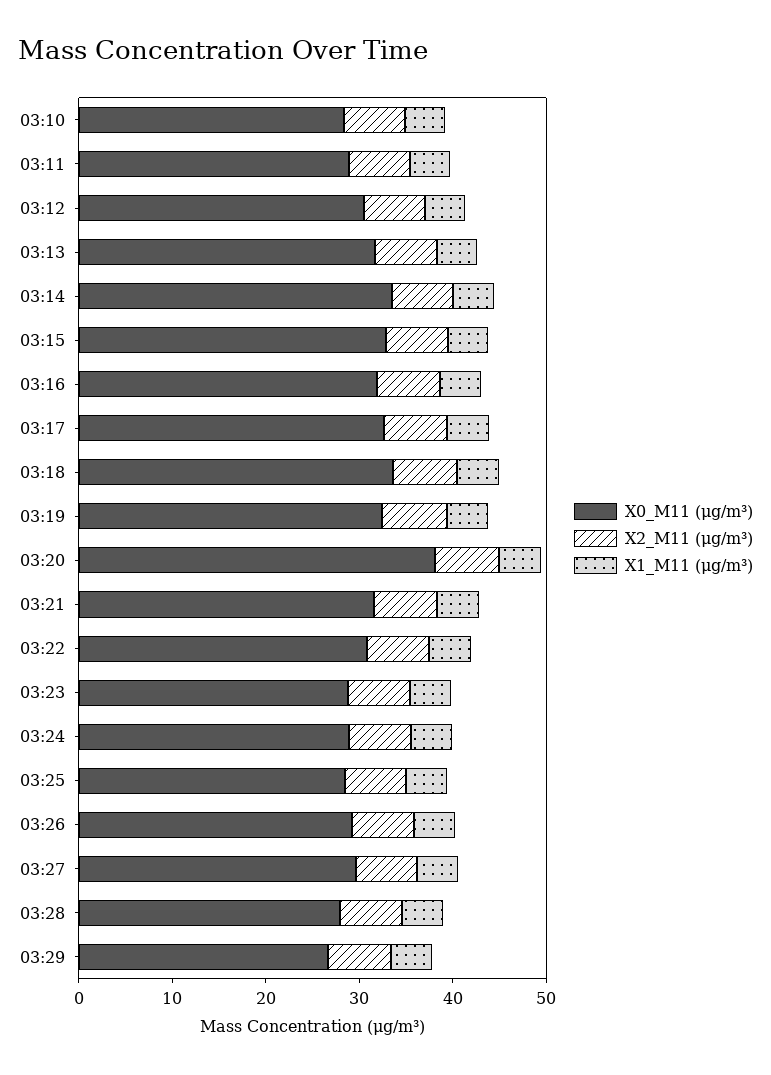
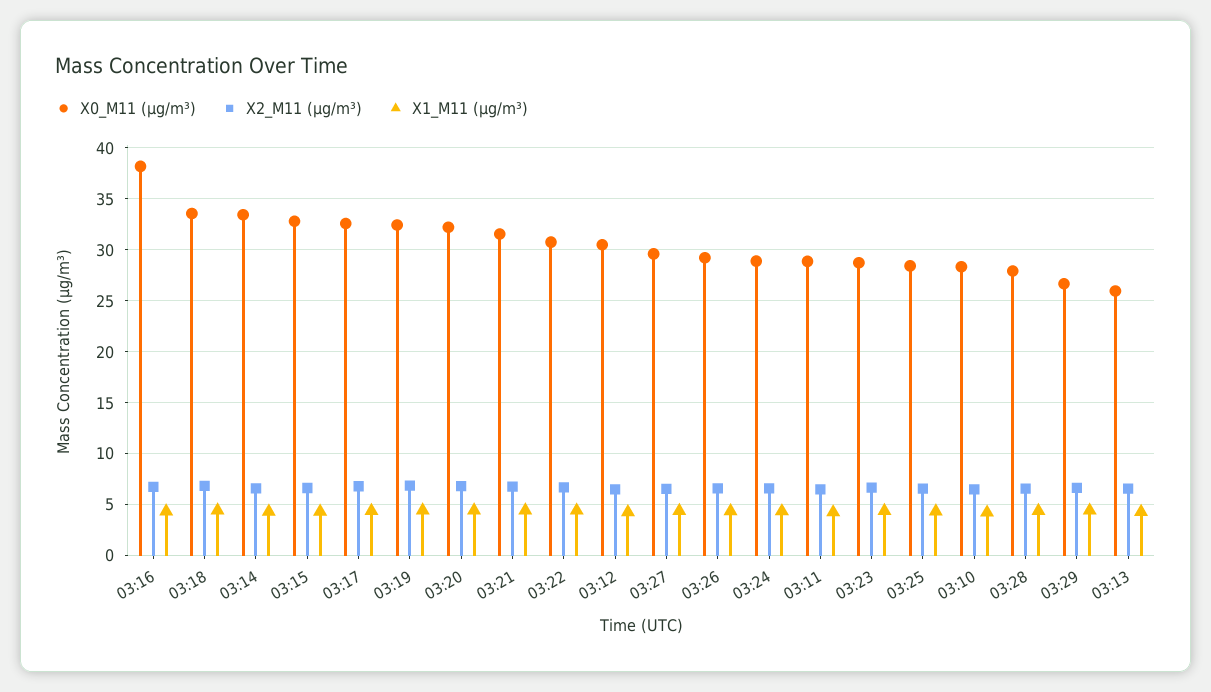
  {
    "X0_M11 (μg/m³)": {
      "03:10": 28,
      "03:11": 29,
      "03:12": 31,
-     "03:13": 32,
+     "03:13": 26,
      "03:14": 33,
      "03:15": 33,
-     "03:16": 32,
+     "03:16": 38,
      "03:17": 33,
      "03:18": 34,
      "03:19": 32,
-     "03:20": 38,
+     "03:20": 32,
      "03:21": 32,
      "03:22": 31,
      "03:23": 29,
      "03:24": 29,
      "03:25": 28,
      "03:26": 29,
      "03:27": 30,
      "03:28": 28,
      "03:29": 27
    },
    "X2_M11 (μg/m³)": {
      "03:10": 7,
      "03:11": 7,
      "03:12": 7,
      "03:13": 7,
      "03:14": 7,
      "03:15": 7,
      "03:16": 7,
      "03:17": 7,
      "03:18": 7,
      "03:19": 7,
      "03:20": 7,
      "03:21": 7,
      "03:22": 7,
      "03:23": 7,
      "03:24": 7,
      "03:25": 7,
      "03:26": 7,
      "03:27": 7,
      "03:28": 7,
      "03:29": 7
    },
    "X1_M11 (μg/m³)": {
      "03:10": 4,
      "03:11": 4,
      "03:12": 4,
      "03:13": 4,
      "03:14": 4,
      "03:15": 4,
      "03:16": 4,
      "03:17": 4,
      "03:18": 4,
      "03:19": 4,
      "03:20": 4,
      "03:21": 4,
      "03:22": 4,
      "03:23": 4,
      "03:24": 4,
      "03:25": 4,
      "03:26": 4,
      "03:27": 4,
      "03:28": 4,
      "03:29": 4
    }
  }

